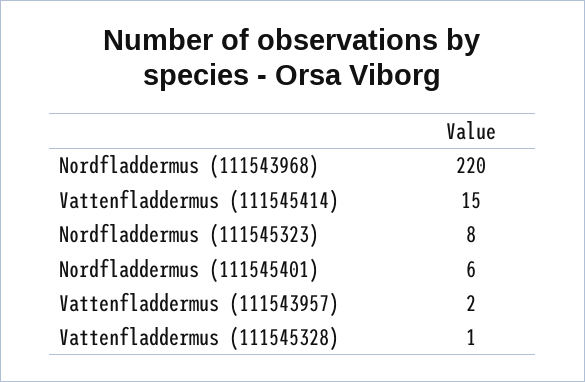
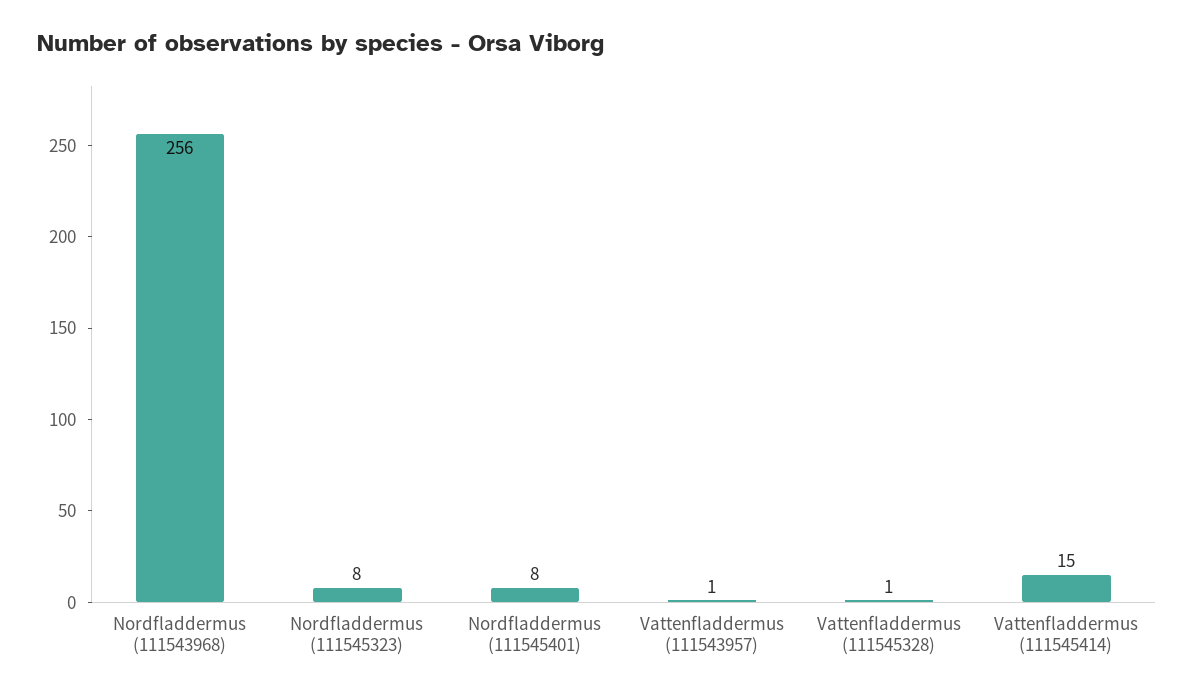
  {
-   "Nordfladdermus (111543968)": 220,
+   "Nordfladdermus (111543968)": 256,
    "Vattenfladdermus (111545414)": 15,
    "Nordfladdermus (111545323)": 8,
-   "Nordfladdermus (111545401)": 6,
+   "Nordfladdermus (111545401)": 8,
-   "Vattenfladdermus (111543957)": 2,
+   "Vattenfladdermus (111543957)": 1,
    "Vattenfladdermus (111545328)": 1
  }

